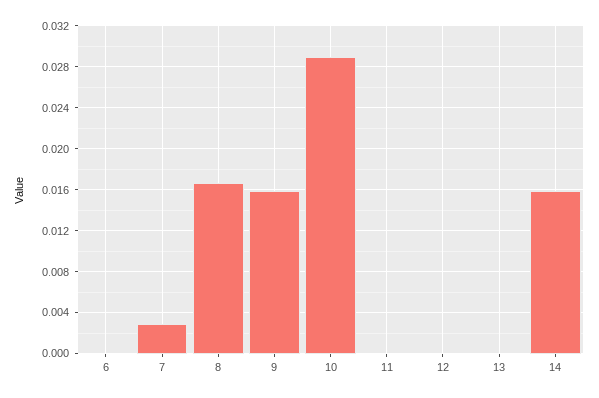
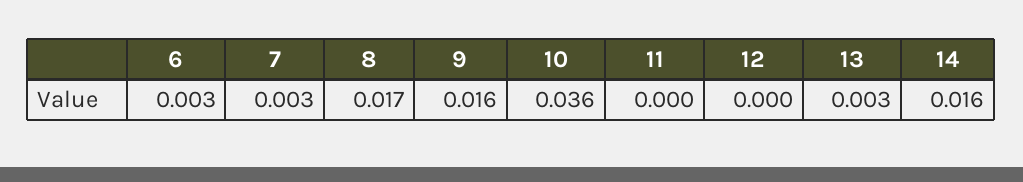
  {
-   "6": 0,
+   "6": 0.003,
    "7": 0.003,
    "8": 0.017,
    "9": 0.016,
-   "10": 0.029,
+   "10": 0.036,
    "11": 0,
    "12": 0,
-   "13": 0,
+   "13": 0.003,
    "14": 0.016
  }

